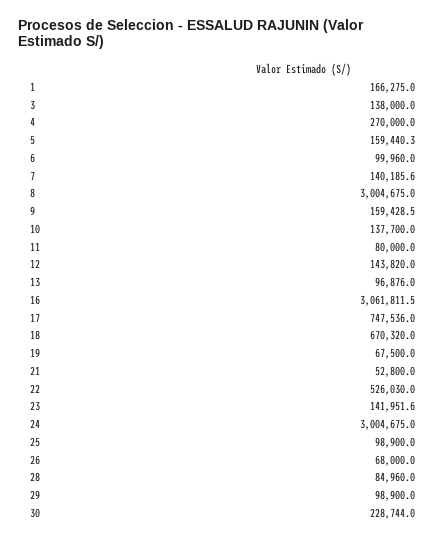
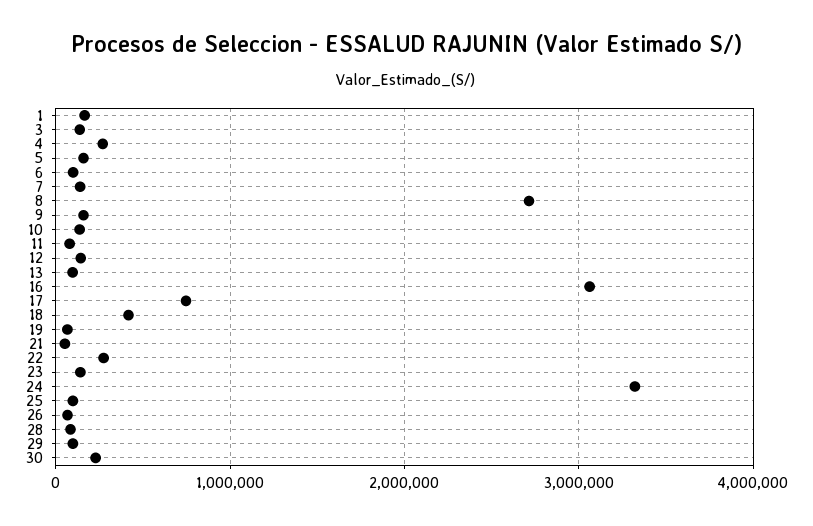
  {
    "1": 166275,
    "3": 138000,
    "4": 270000,
    "5": 159440.3,
    "6": 99960,
    "7": 140185.6,
-   "8": 3004675,
+   "8": 2700000,
    "9": 159428.5,
    "10": 137700,
    "11": 80000,
    "12": 143820,
    "13": 96876,
    "16": 3061811.5,
    "17": 747536,
-   "18": 670320,
+   "18": 400000,
    "19": 67500,
    "21": 52800,
-   "22": 526030,
+   "22": 300000,
    "23": 141951.6,
-   "24": 3004675,
+   "24": 3300000,
    "25": 98900,
    "26": 68000,
    "28": 84960,
    "29": 98900,
    "30": 228744
  }

